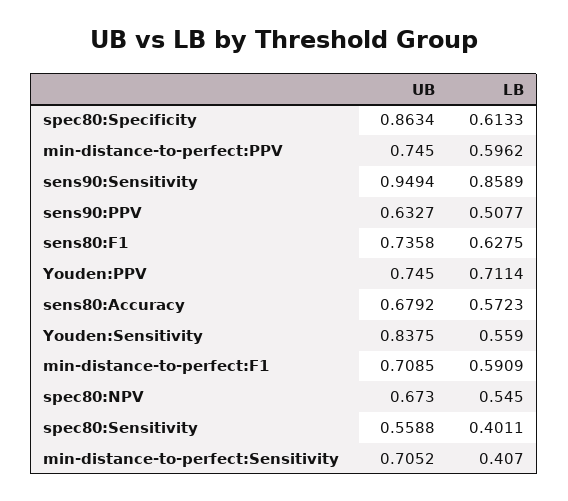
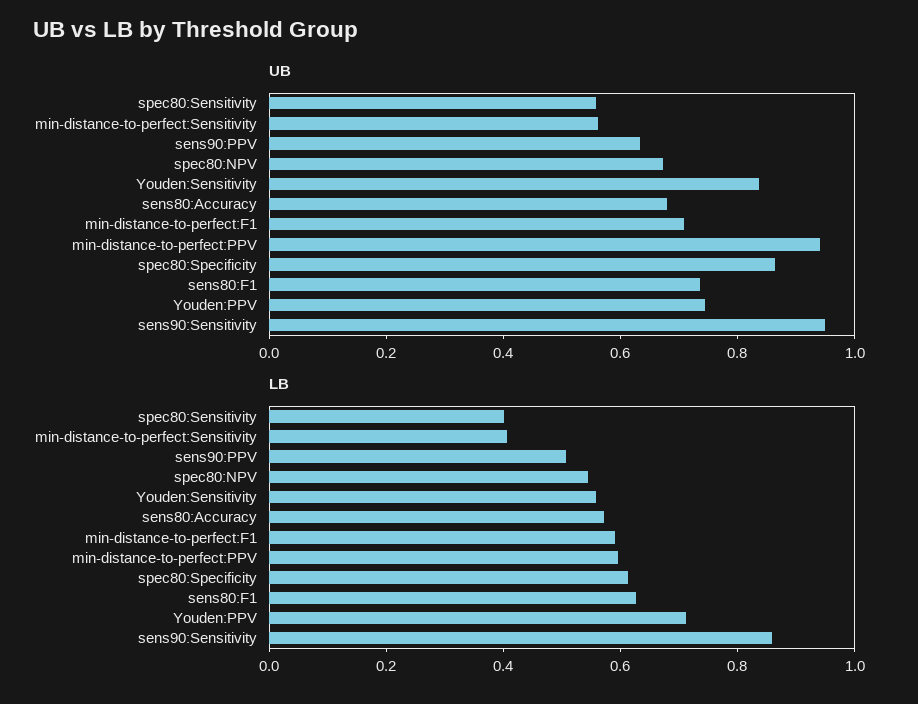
  {
    "UB": {
      "spec80:Specificity": 0.8634,
-     "min-distance-to-perfect:PPV": 0.745,
+     "min-distance-to-perfect:PPV": 0.95,
      "sens90:Sensitivity": 0.9494,
      "sens90:PPV": 0.6327,
      "sens80:F1": 0.7358,
      "Youden:PPV": 0.745,
      "sens80:Accuracy": 0.6792,
      "Youden:Sensitivity": 0.8375,
      "min-distance-to-perfect:F1": 0.7085,
      "spec80:NPV": 0.673,
      "spec80:Sensitivity": 0.5588,
-     "min-distance-to-perfect:Sensitivity": 0.7052
+     "min-distance-to-perfect:Sensitivity": 0.55
    },
    "LB": {
      "spec80:Specificity": 0.6133,
      "min-distance-to-perfect:PPV": 0.5962,
      "sens90:Sensitivity": 0.8589,
      "sens90:PPV": 0.5077,
      "sens80:F1": 0.6275,
      "Youden:PPV": 0.7114,
      "sens80:Accuracy": 0.5723,
      "Youden:Sensitivity": 0.559,
      "min-distance-to-perfect:F1": 0.5909,
      "spec80:NPV": 0.545,
      "spec80:Sensitivity": 0.4011,
      "min-distance-to-perfect:Sensitivity": 0.407
    }
  }

